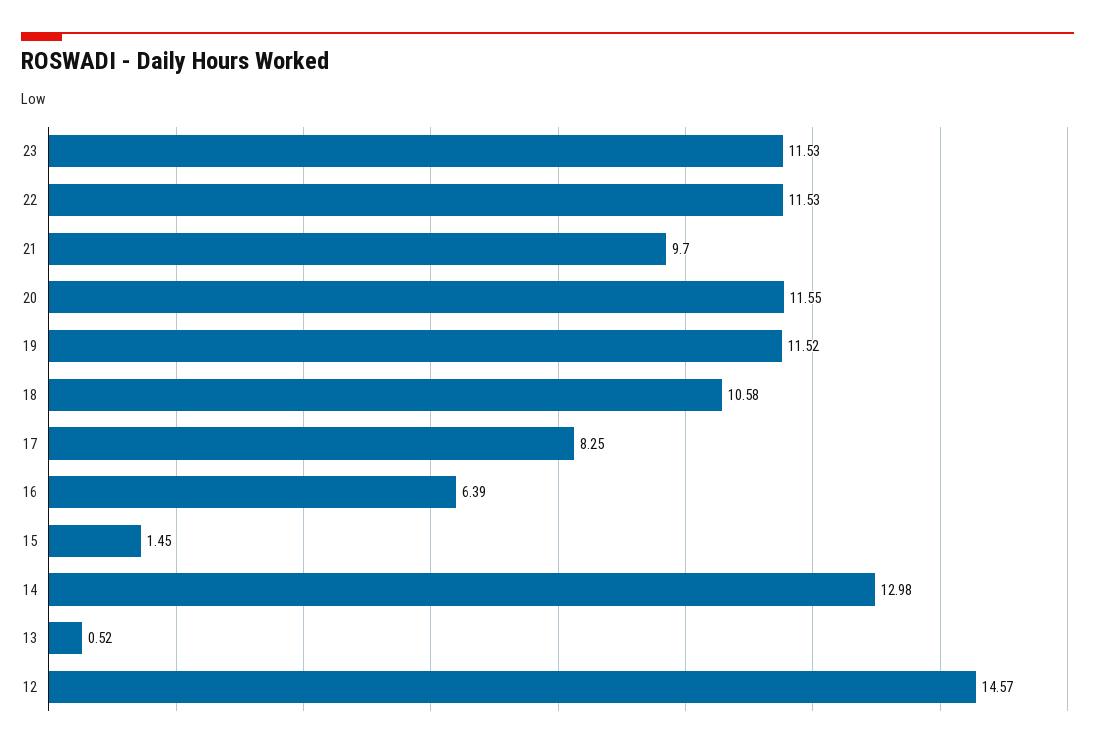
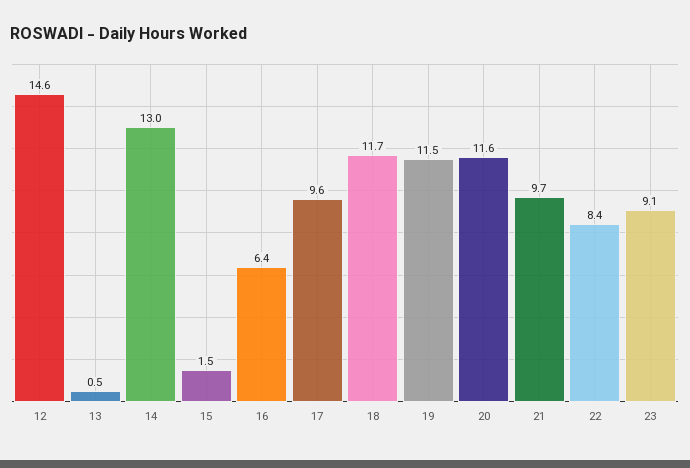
  {
-   "23": 11.53,
+   "23": 9.1,
-   "22": 11.53,
+   "22": 8.4,
    "21": 9.7,
    "20": 11.55,
    "19": 11.52,
-   "18": 10.58,
+   "18": 11.7,
-   "17": 8.25,
+   "17": 9.6,
    "16": 6.39,
    "15": 1.45,
    "14": 12.98,
    "13": 0.52,
    "12": 14.57
  }

